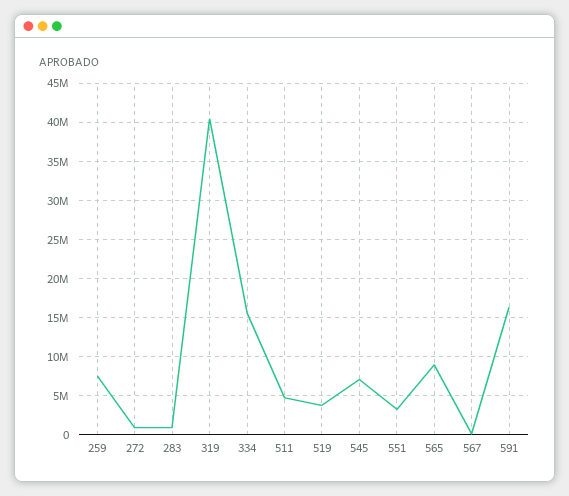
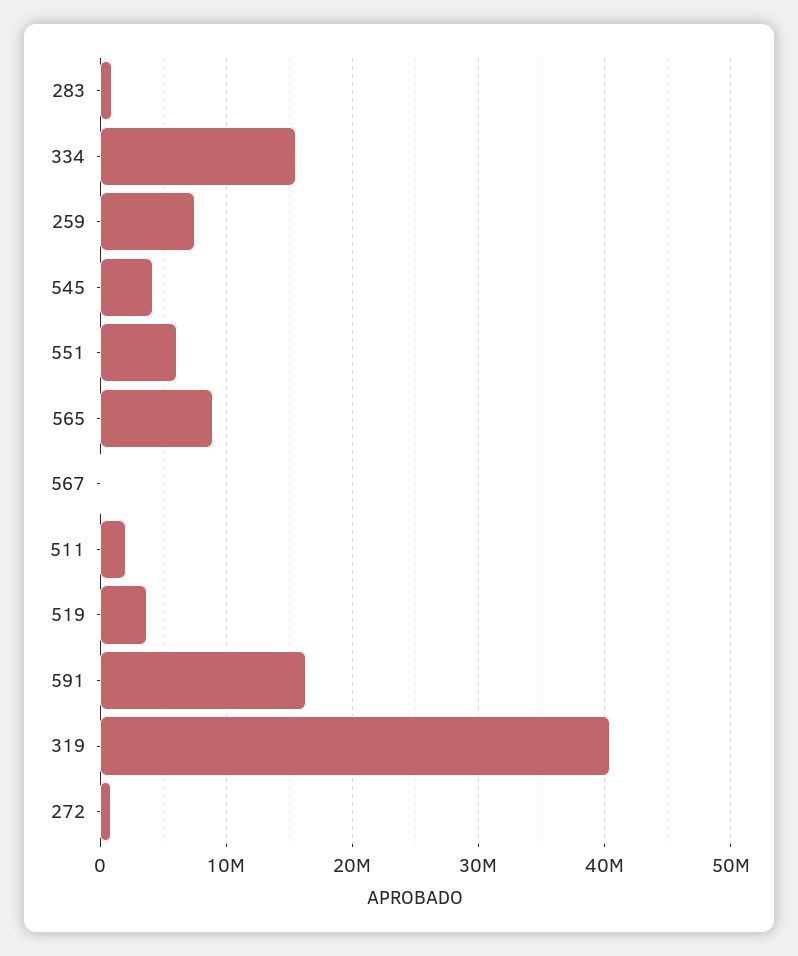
  {
    "259": 8000000,
    "272": 1000000,
    "283": 1000000,
    "319": 40000000,
    "334": 16000000,
-   "511": 5000000,
+   "511": 2000000,
    "519": 4000000,
-   "545": 7000000,
+   "545": 4000000,
-   "551": 3000000,
+   "551": 6000000,
    "565": 9000000,
    "567": 0,
    "591": 16000000
  }

